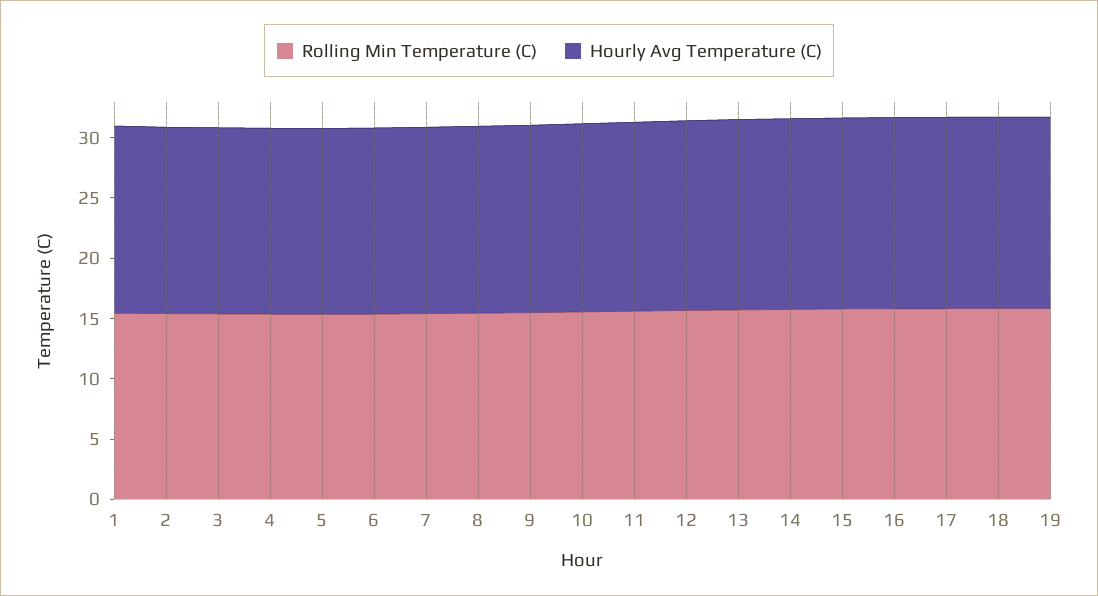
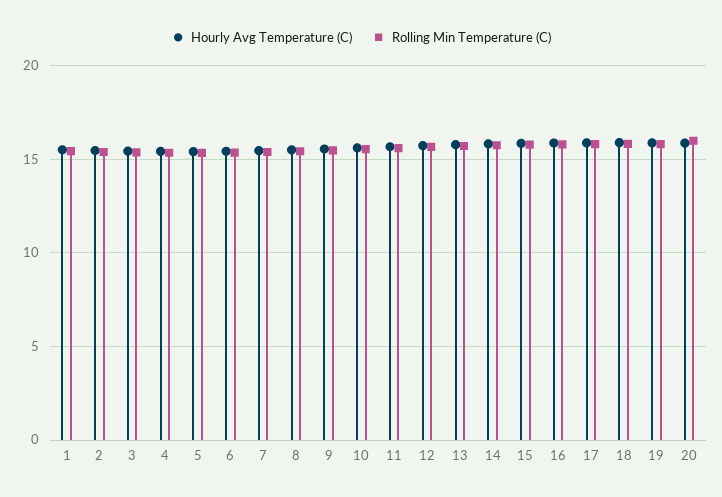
  {
    "Rolling Min Temperature (C)": {
      "1": 15.5,
      "2": 15.5,
      "3": 15.5,
      "4": 15.5,
      "5": 15.5,
      "6": 15.5,
      "7": 15.5,
      "8": 15.5,
      "9": 15.5,
      "10": 15.5,
      "11": 15.5,
      "12": 15.5,
      "13": 15.5,
      "14": 16,
      "15": 16,
      "16": 16,
      "17": 16,
      "18": 16,
-     "19": 16
+     "19": 16,
+     "20": 16
    },
    "Hourly Avg Temperature (C)": {
      "1": 15.5,
      "2": 15.5,
      "3": 15.5,
      "4": 15.5,
      "5": 15.5,
      "6": 15.5,
      "7": 15.5,
      "8": 15.5,
      "9": 15.5,
      "10": 15.5,
      "11": 15.5,
      "12": 15.5,
      "13": 16,
      "14": 16,
      "15": 16,
      "16": 16,
      "17": 16,
      "18": 16,
-     "19": 16
+     "19": 16,
+     "20": 16
    }
  }

